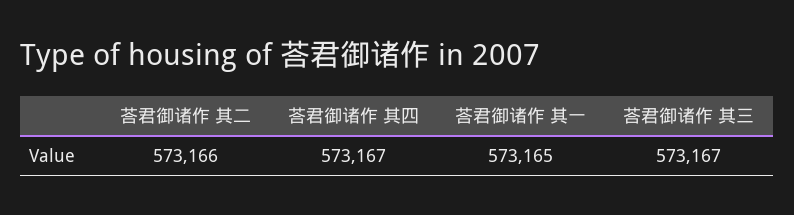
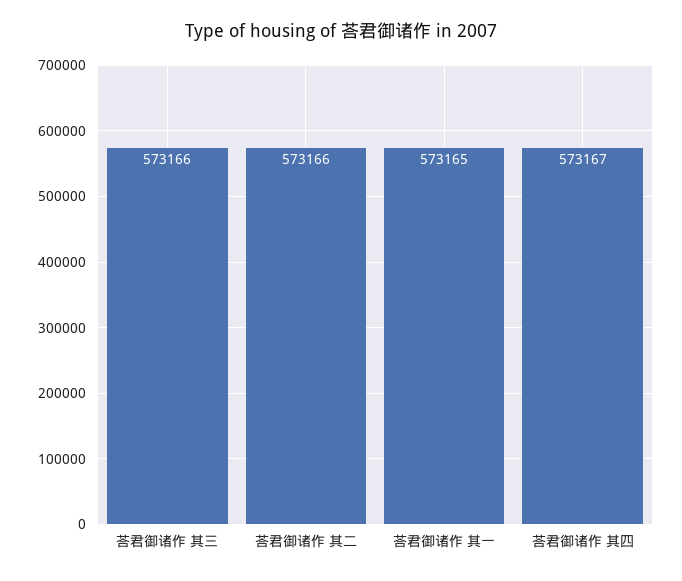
  {
    "荅君御诸作 其二": 573166,
    "荅君御诸作 其四": 573167,
    "荅君御诸作 其一": 573165,
-   "荅君御诸作 其三": 573167
+   "荅君御诸作 其三": 573166
  }

